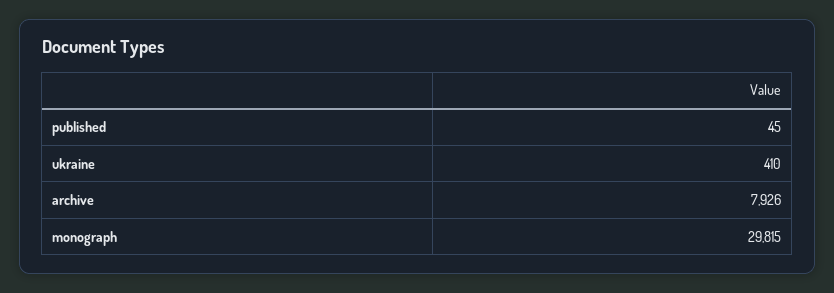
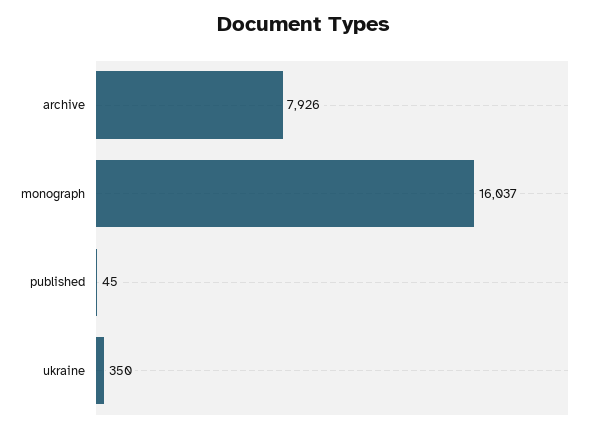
  {
    "published": 45,
-   "ukraine": 410,
+   "ukraine": 350,
    "archive": 7926,
-   "monograph": 29815
+   "monograph": 16037
  }

